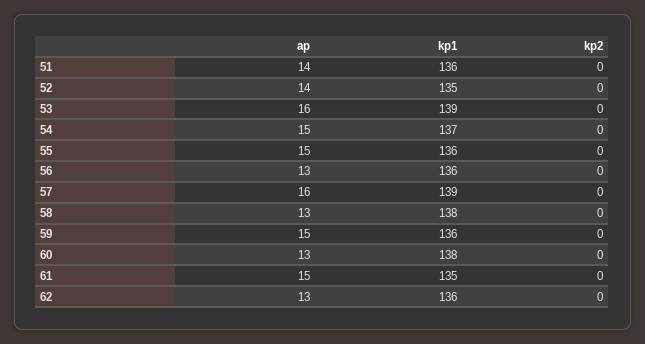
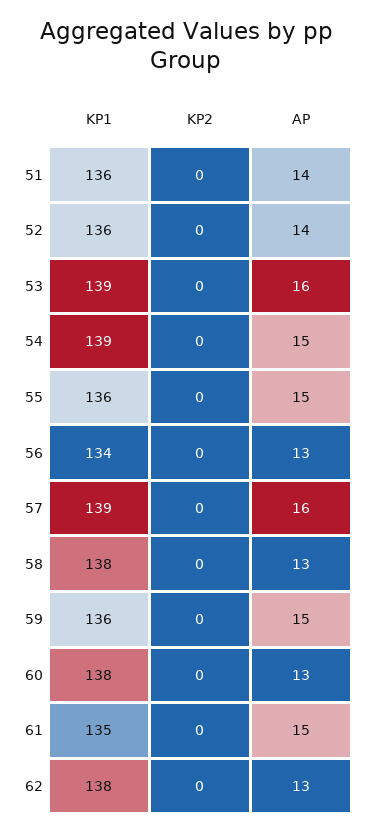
  {
    "ap": {
      "51": 14,
      "52": 14,
      "53": 16,
      "54": 15,
      "55": 15,
      "56": 13,
      "57": 16,
      "58": 13,
      "59": 15,
      "60": 13,
      "61": 15,
      "62": 13
    },
    "kp1": {
      "51": 136,
-     "52": 135,
+     "52": 136,
      "53": 139,
-     "54": 137,
+     "54": 139,
      "55": 136,
-     "56": 136,
+     "56": 134,
      "57": 139,
      "58": 138,
      "59": 136,
      "60": 138,
      "61": 135,
-     "62": 136
+     "62": 138
    },
    "kp2": {
      "51": 0,
      "52": 0,
      "53": 0,
      "54": 0,
      "55": 0,
      "56": 0,
      "57": 0,
      "58": 0,
      "59": 0,
      "60": 0,
      "61": 0,
      "62": 0
    }
  }

